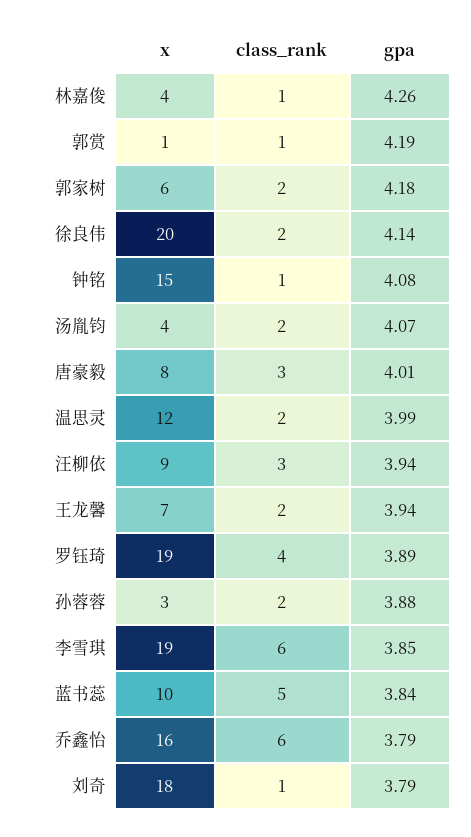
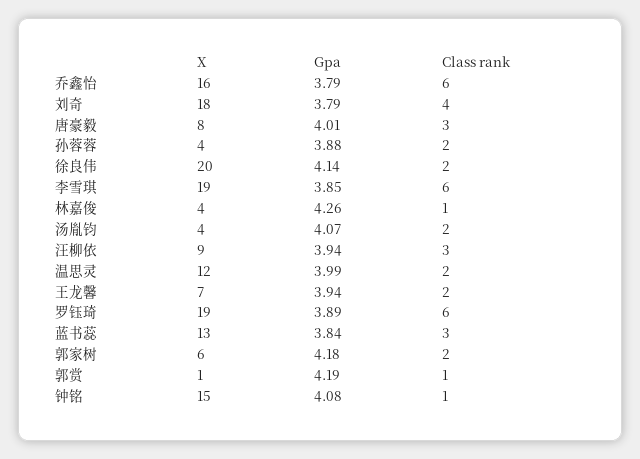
  {
    "x": {
      "林嘉俊": 4,
      "郭赏": 1,
      "郭家树": 6,
      "徐良伟": 20,
      "钟铭": 15,
      "汤胤钧": 4,
      "唐豪毅": 8,
      "温思灵": 12,
      "汪柳依": 9,
      "王龙馨": 7,
      "罗钰琦": 19,
-     "孙蓉蓉": 3,
+     "孙蓉蓉": 4,
      "李雪琪": 19,
-     "蓝书蕊": 10,
+     "蓝书蕊": 13,
      "乔鑫怡": 16,
      "刘奇": 18
    },
    "class_rank": {
      "林嘉俊": 1,
      "郭赏": 1,
      "郭家树": 2,
      "徐良伟": 2,
      "钟铭": 1,
      "汤胤钧": 2,
      "唐豪毅": 3,
      "温思灵": 2,
      "汪柳依": 3,
      "王龙馨": 2,
-     "罗钰琦": 4,
+     "罗钰琦": 6,
      "孙蓉蓉": 2,
      "李雪琪": 6,
-     "蓝书蕊": 5,
+     "蓝书蕊": 3,
      "乔鑫怡": 6,
-     "刘奇": 1
+     "刘奇": 4
    },
    "gpa": {
      "林嘉俊": 4.26,
      "郭赏": 4.19,
      "郭家树": 4.18,
      "徐良伟": 4.14,
      "钟铭": 4.08,
      "汤胤钧": 4.07,
      "唐豪毅": 4.01,
      "温思灵": 3.99,
      "汪柳依": 3.94,
      "王龙馨": 3.94,
      "罗钰琦": 3.89,
      "孙蓉蓉": 3.88,
      "李雪琪": 3.85,
      "蓝书蕊": 3.84,
      "乔鑫怡": 3.79,
      "刘奇": 3.79
    }
  }

